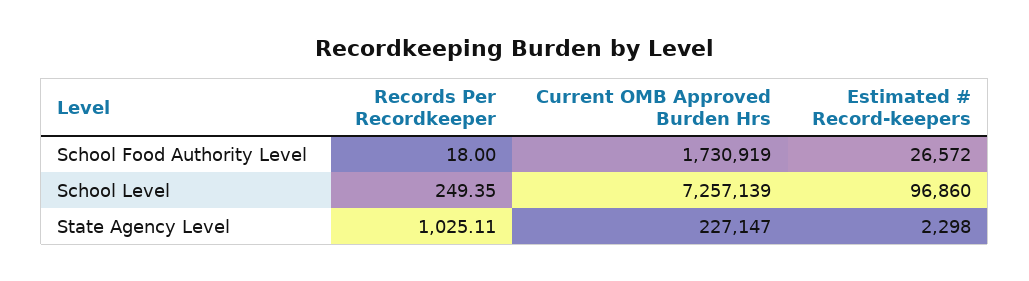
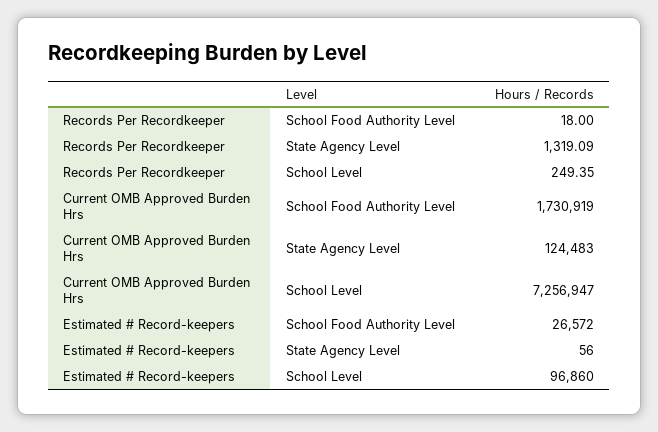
  {
    "Records Per Recordkeeper": {
      "School Food Authority Level": 18,
      "School Level": 249.35,
-     "State Agency Level": 1025.11
+     "State Agency Level": 1319.09
    },
    "Current OMB Approved Burden Hrs": {
      "School Food Authority Level": 1730919,
-     "School Level": 7257139,
+     "School Level": 7256947,
-     "State Agency Level": 227147
+     "State Agency Level": 124483
    },
    "Estimated # Record-keepers": {
      "School Food Authority Level": 26572,
      "School Level": 96860,
-     "State Agency Level": 2298
+     "State Agency Level": 56
    }
  }

